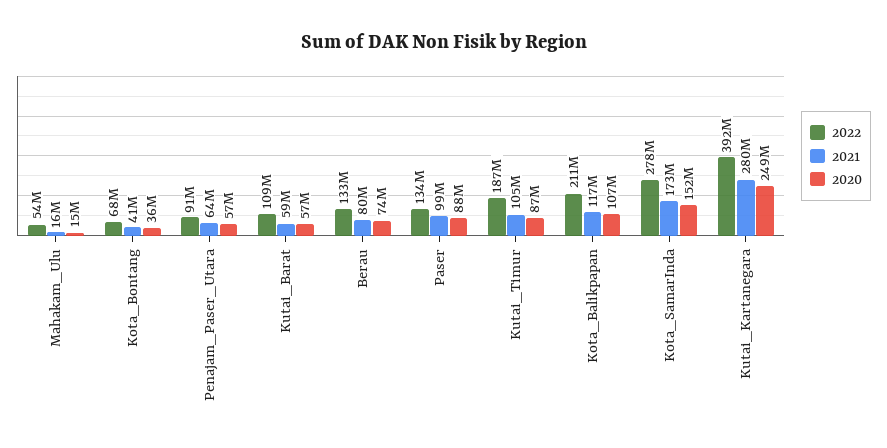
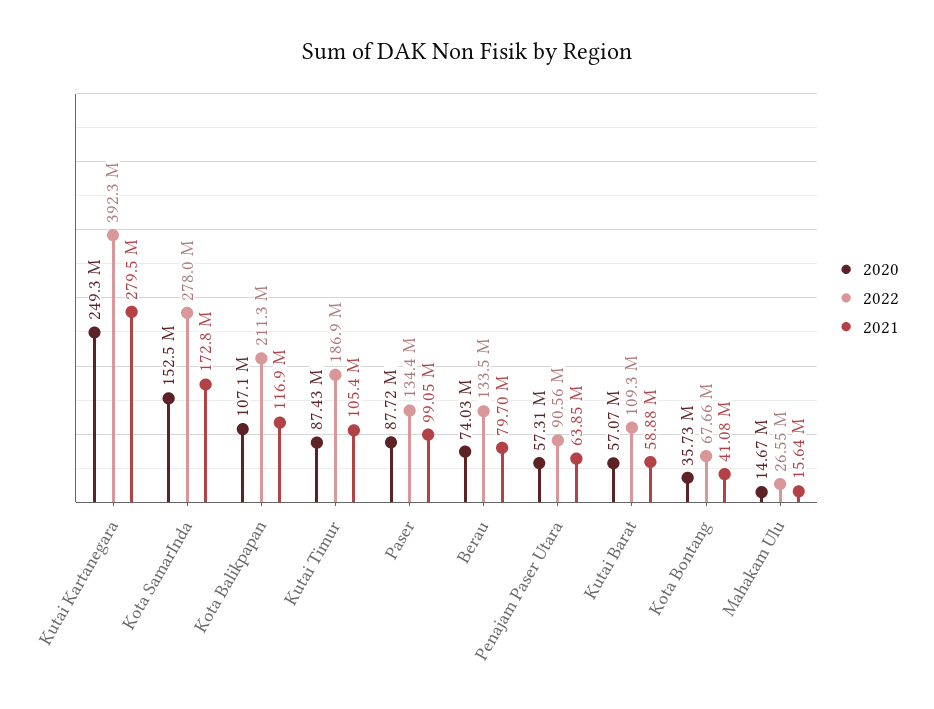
  {
    "2022": {
-     "Mahakam_Ulu": 54000000,
+     "Mahakam_Ulu": 26550000,
      "Kota_Bontang": 67660000,
      "Penajam_Paser_Utara": 90560000,
      "Kutai_Barat": 109300000,
      "Berau": 133500000,
      "Paser": 134400000,
      "Kutai_Timur": 186900000,
      "Kota_Balikpapan": 211300000,
      "Kota_SamarInda": 278000000,
      "Kutai_Kartanegara": 392300000
    },
    "2021": {
      "Mahakam_Ulu": 15640000,
      "Kota_Bontang": 41080000,
      "Penajam_Paser_Utara": 63850000,
      "Kutai_Barat": 58880000,
      "Berau": 79700000,
      "Paser": 99050000,
      "Kutai_Timur": 105400000,
      "Kota_Balikpapan": 116900000,
      "Kota_SamarInda": 172800000,
      "Kutai_Kartanegara": 279500000
    },
    "2020": {
      "Mahakam_Ulu": 14670000,
      "Kota_Bontang": 35730000,
      "Penajam_Paser_Utara": 57310000,
      "Kutai_Barat": 57070000,
      "Berau": 74030000,
      "Paser": 87720000,
      "Kutai_Timur": 87430000,
      "Kota_Balikpapan": 107100000,
      "Kota_SamarInda": 152500000,
      "Kutai_Kartanegara": 249300000
    }
  }

